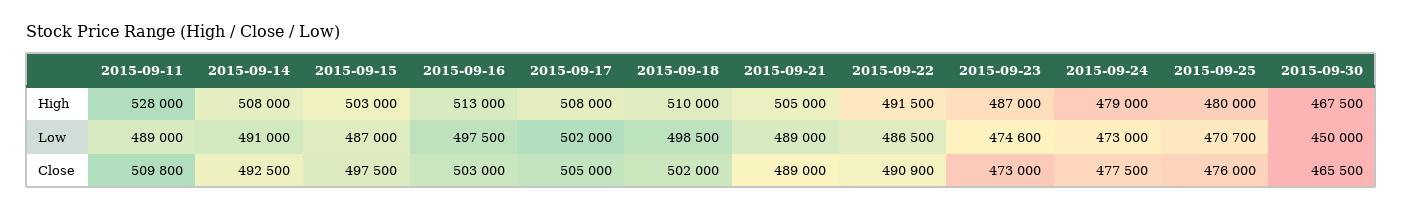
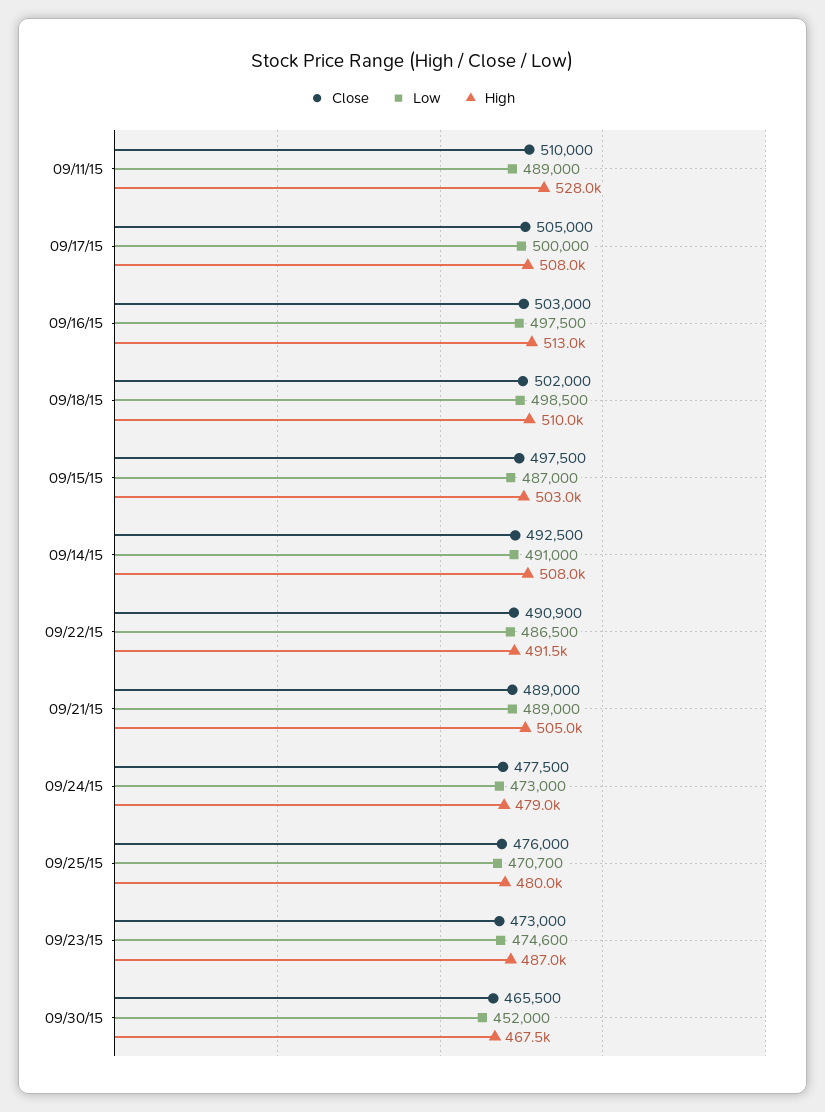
  {
    "High": {
      "2015-09-11": 528000,
      "2015-09-14": 508000,
      "2015-09-15": 503000,
      "2015-09-16": 513000,
      "2015-09-17": 508000,
      "2015-09-18": 510000,
      "2015-09-21": 505000,
      "2015-09-22": 491500,
      "2015-09-23": 487000,
      "2015-09-24": 479000,
      "2015-09-25": 480000,
      "2015-09-30": 467500
    },
    "Low": {
      "2015-09-11": 489000,
      "2015-09-14": 491000,
      "2015-09-15": 487000,
      "2015-09-16": 497500,
-     "2015-09-17": 502000,
+     "2015-09-17": 500000,
      "2015-09-18": 498500,
      "2015-09-21": 489000,
      "2015-09-22": 486500,
      "2015-09-23": 474600,
      "2015-09-24": 473000,
      "2015-09-25": 470700,
-     "2015-09-30": 450000
+     "2015-09-30": 452000
    },
    "Close": {
-     "2015-09-11": 509800,
+     "2015-09-11": 510000,
      "2015-09-14": 492500,
      "2015-09-15": 497500,
      "2015-09-16": 503000,
      "2015-09-17": 505000,
      "2015-09-18": 502000,
      "2015-09-21": 489000,
      "2015-09-22": 490900,
      "2015-09-23": 473000,
      "2015-09-24": 477500,
      "2015-09-25": 476000,
      "2015-09-30": 465500
    }
  }

